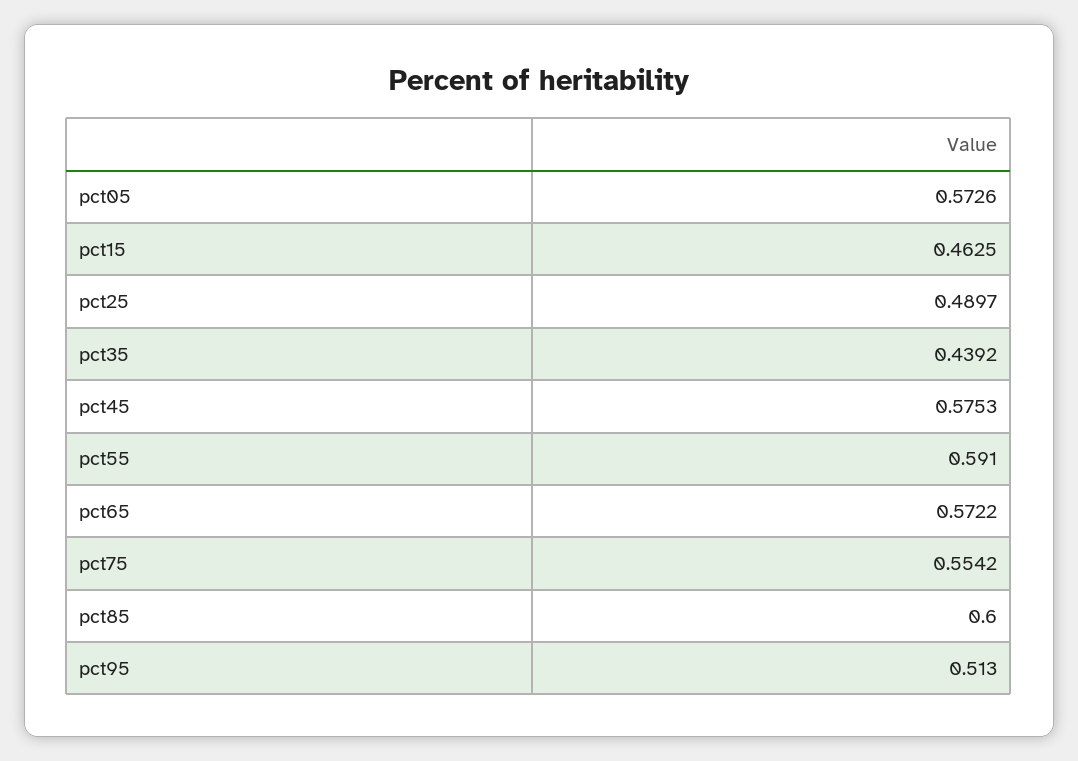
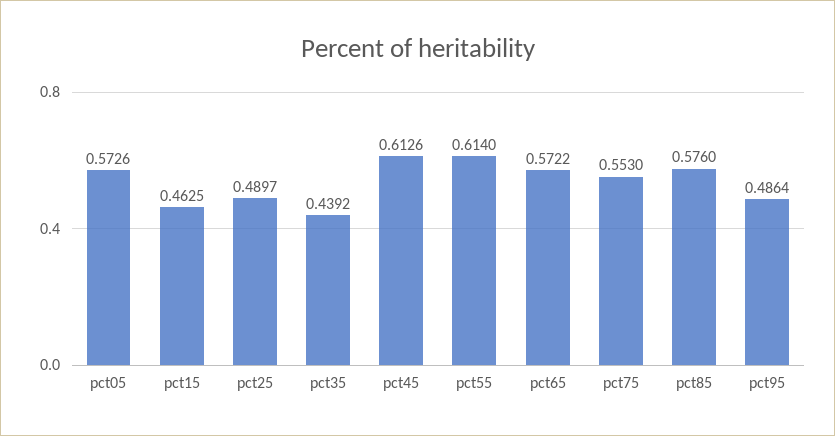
  {
    "pct05": 0.5726,
    "pct15": 0.4625,
    "pct25": 0.4897,
    "pct35": 0.4392,
-   "pct45": 0.5753,
+   "pct45": 0.6126,
-   "pct55": 0.591,
+   "pct55": 0.614,
    "pct65": 0.5722,
-   "pct75": 0.5542,
+   "pct75": 0.553,
-   "pct85": 0.6,
+   "pct85": 0.576,
-   "pct95": 0.513
+   "pct95": 0.4864
  }

